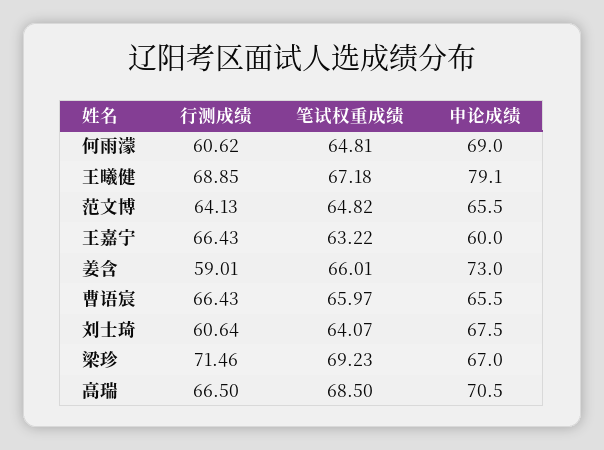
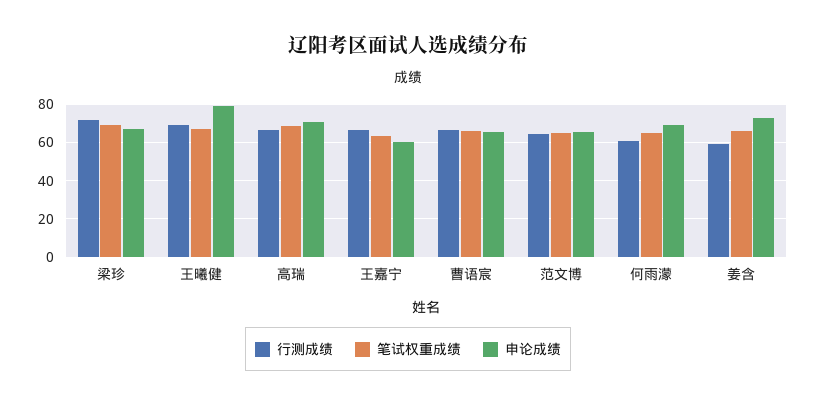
  {
    "行测成绩": {
      "何雨濛": 60.62,
      "王曦健": 68.85,
      "范文博": 64.13,
      "王嘉宁": 66.43,
      "姜含": 59.01,
      "曹语宸": 66.43,
-     "刘士琦": 60.64,
      "梁珍": 71.46,
      "高瑞": 66.5
    },
    "笔试权重成绩": {
      "何雨濛": 64.81,
      "王曦健": 67.18,
      "范文博": 64.82,
      "王嘉宁": 63.22,
      "姜含": 66.01,
      "曹语宸": 65.97,
-     "刘士琦": 64.07,
      "梁珍": 69.23,
      "高瑞": 68.5
    },
    "申论成绩": {
      "何雨濛": 69,
      "王曦健": 79.1,
      "范文博": 65.5,
      "王嘉宁": 60,
      "姜含": 73,
      "曹语宸": 65.5,
-     "刘士琦": 67.5,
      "梁珍": 67,
      "高瑞": 70.5
    }
  }

